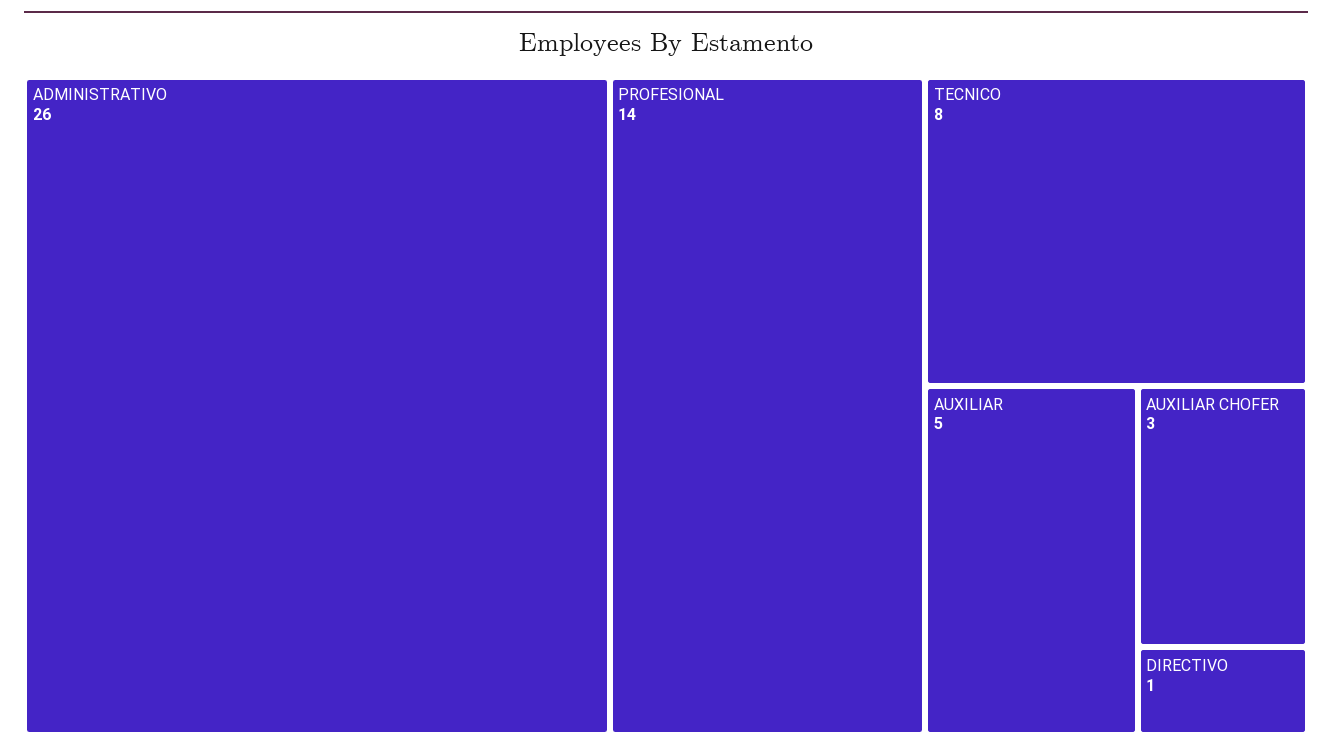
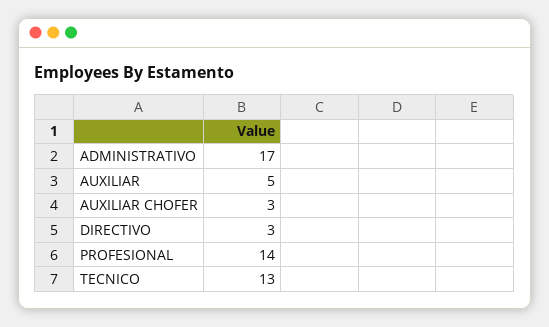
  {
-   "ADMINISTRATIVO": 26,
+   "ADMINISTRATIVO": 17,
    "PROFESIONAL": 14,
-   "TECNICO": 8,
+   "TECNICO": 13,
    "AUXILIAR": 5,
    "AUXILIAR CHOFER": 3,
-   "DIRECTIVO": 1
+   "DIRECTIVO": 3
  }

